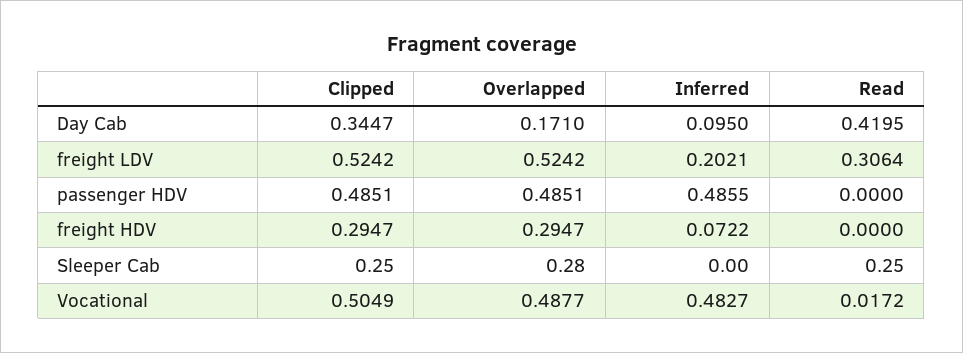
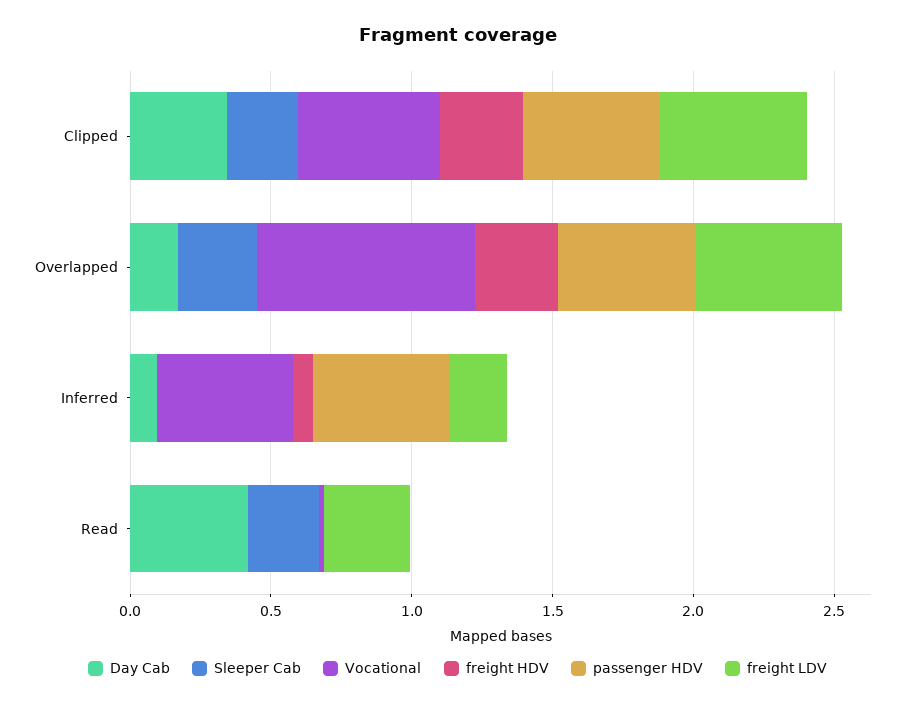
  {
    "Day Cab": {
      "Clipped": 0.3447,
      "Overlapped": 0.171,
      "Inferred": 0.095,
      "Read": 0.4195
    },
    "freight LDV": {
      "Clipped": 0.5242,
      "Overlapped": 0.5242,
      "Inferred": 0.2021,
      "Read": 0.3064
    },
    "passenger HDV": {
      "Clipped": 0.4851,
      "Overlapped": 0.4851,
      "Inferred": 0.4855,
      "Read": 0
    },
    "freight HDV": {
      "Clipped": 0.2947,
      "Overlapped": 0.2947,
      "Inferred": 0.0722,
      "Read": 0
    },
    "Sleeper Cab": {
      "Clipped": 0.25,
      "Overlapped": 0.28,
      "Inferred": 0,
      "Read": 0.25
    },
    "Vocational": {
      "Clipped": 0.5049,
-     "Overlapped": 0.4877,
+     "Overlapped": 0.8,
      "Inferred": 0.4827,
      "Read": 0.0172
    }
  }

